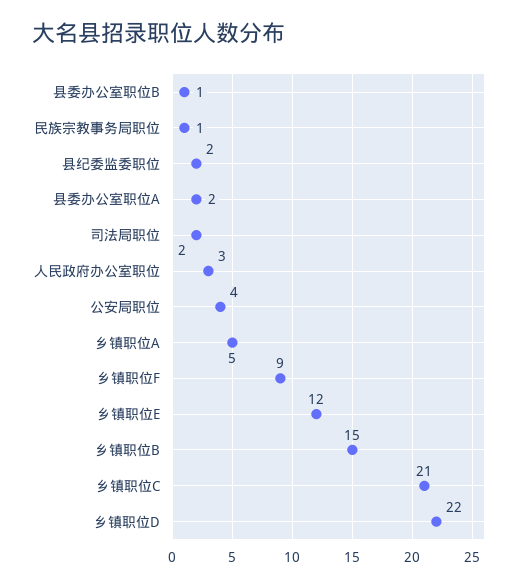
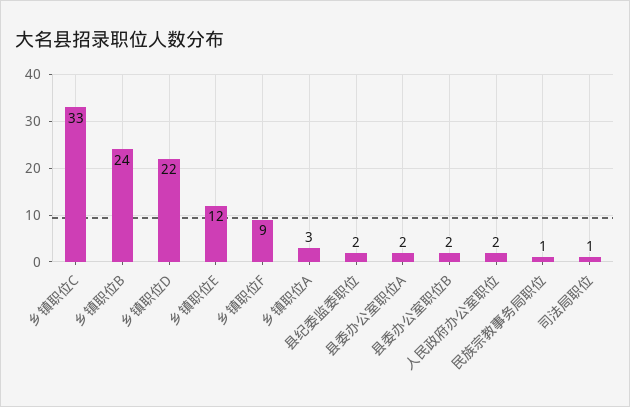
  {
-   "县委办公室职位B": 1,
+   "县委办公室职位B": 2,
    "民族宗教事务局职位": 1,
    "县纪委监委职位": 2,
    "县委办公室职位A": 2,
-   "司法局职位": 2,
+   "司法局职位": 1,
-   "人民政府办公室职位": 3,
+   "人民政府办公室职位": 2,
-   "公安局职位": 4,
-   "乡镇职位A": 5,
+   "乡镇职位A": 3,
    "乡镇职位F": 9,
    "乡镇职位E": 12,
-   "乡镇职位B": 15,
+   "乡镇职位B": 24,
-   "乡镇职位C": 21,
+   "乡镇职位C": 33,
    "乡镇职位D": 22
  }

